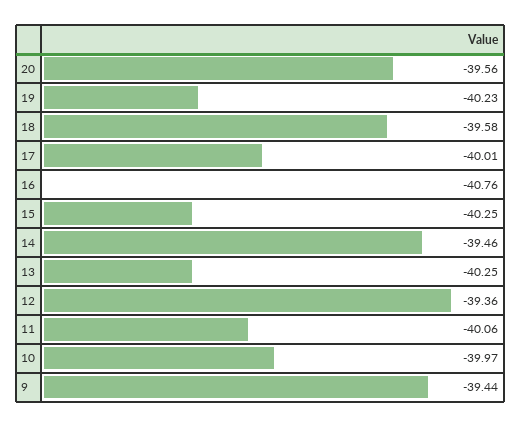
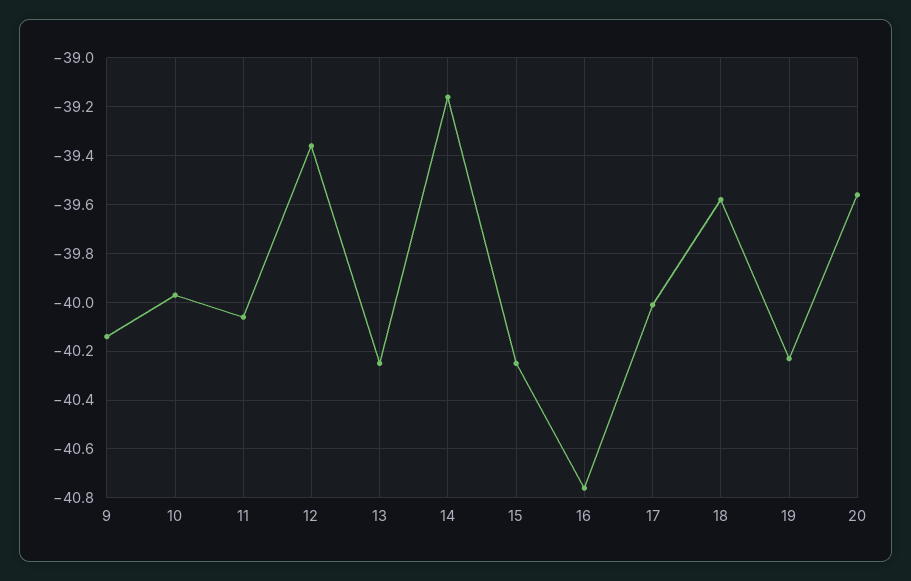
  {
    "20": -39.56,
    "19": -40.23,
    "18": -39.58,
    "17": -40.01,
    "16": -40.76,
    "15": -40.25,
-   "14": -39.46,
+   "14": -39.15,
    "13": -40.25,
    "12": -39.36,
    "11": -40.06,
    "10": -39.97,
-   "9": -39.44
+   "9": -40.15
  }

